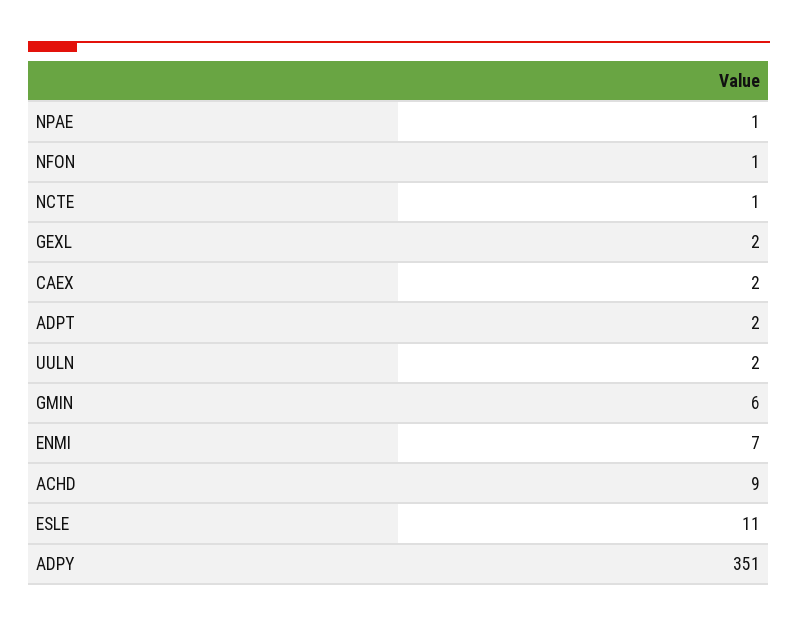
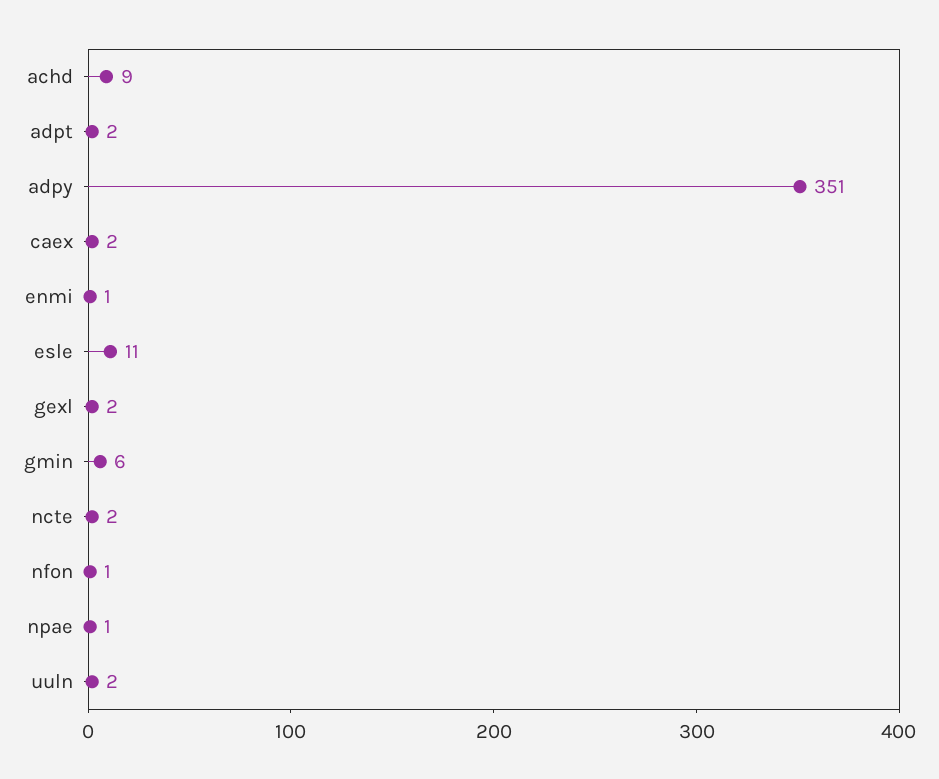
  {
    "NPAE": 1,
    "NFON": 1,
-   "NCTE": 1,
+   "NCTE": 2,
    "GEXL": 2,
    "CAEX": 2,
    "ADPT": 2,
    "UULN": 2,
    "GMIN": 6,
-   "ENMI": 7,
+   "ENMI": 1,
    "ACHD": 9,
    "ESLE": 11,
    "ADPY": 351
  }

